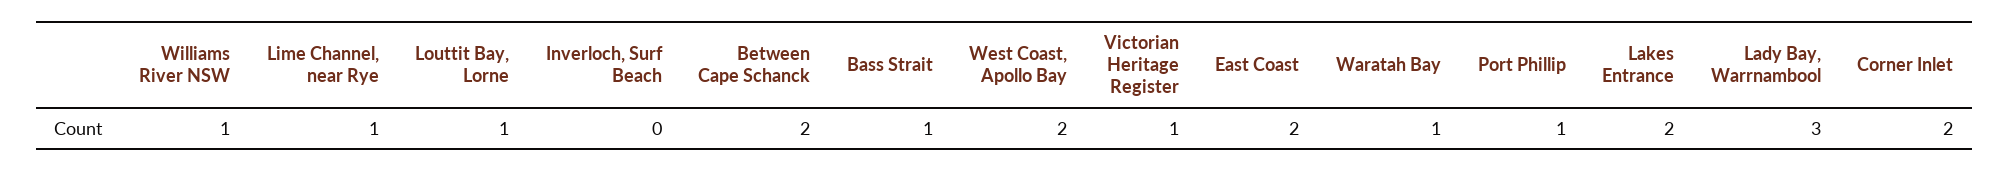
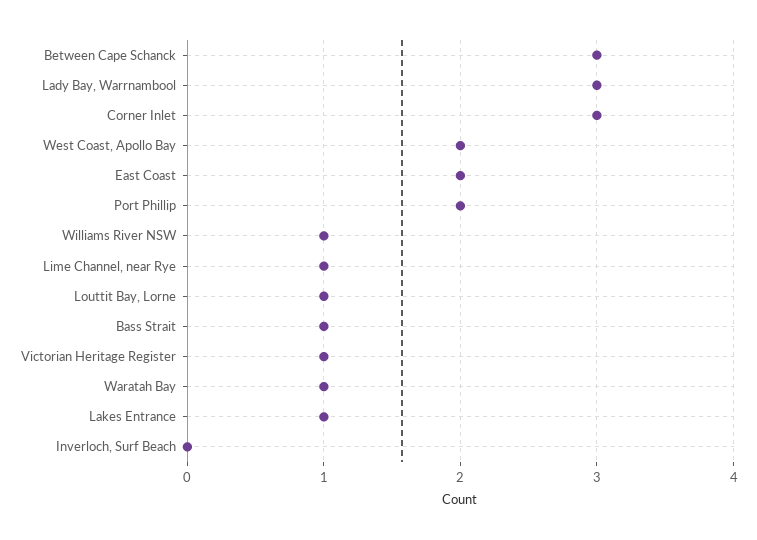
  {
    "Williams River NSW": 1,
    "Lime Channel, near Rye": 1,
    "Louttit Bay, Lorne": 1,
    "Inverloch, Surf Beach": 0,
-   "Between Cape Schanck": 2,
+   "Between Cape Schanck": 3,
    "Bass Strait": 1,
    "West Coast, Apollo Bay": 2,
    "Victorian Heritage Register": 1,
    "East Coast": 2,
    "Waratah Bay": 1,
-   "Port Phillip": 1,
+   "Port Phillip": 2,
-   "Lakes Entrance": 2,
+   "Lakes Entrance": 1,
    "Lady Bay, Warrnambool": 3,
-   "Corner Inlet": 2
+   "Corner Inlet": 3
  }

